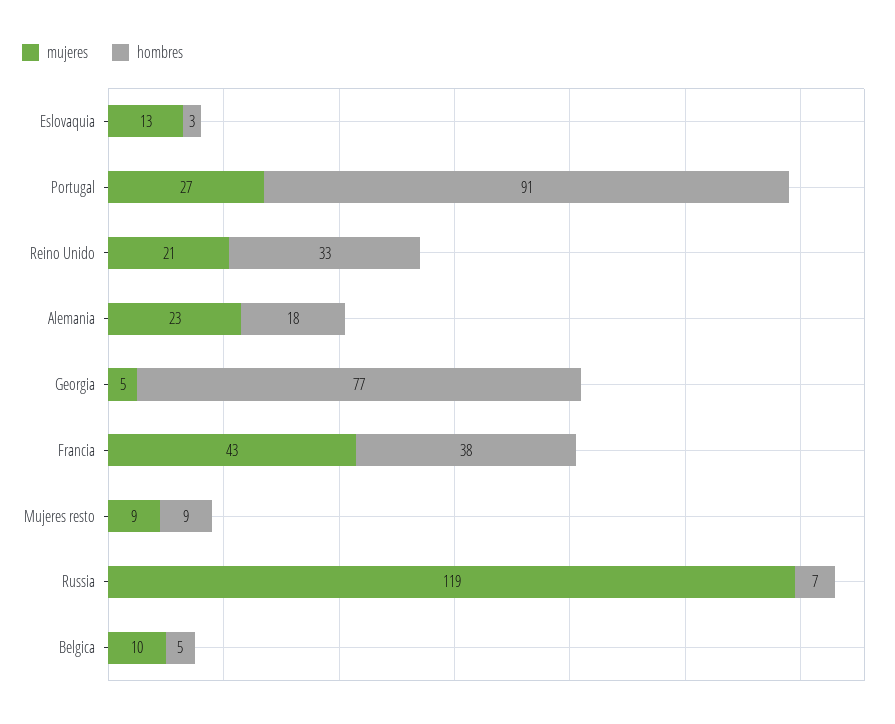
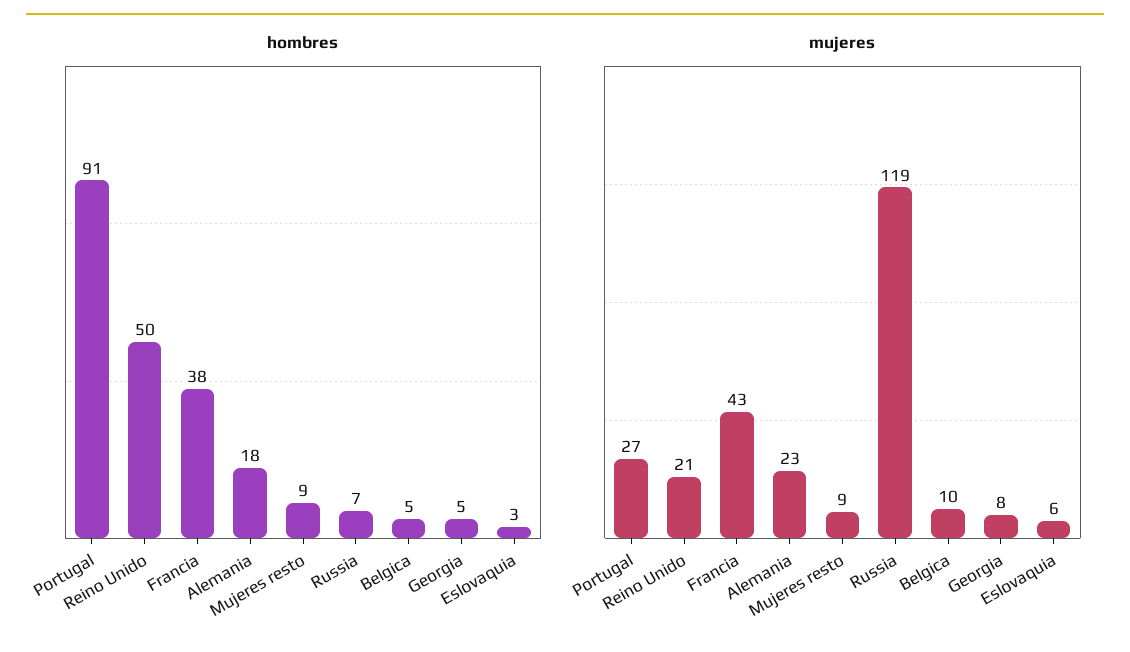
  {
    "mujeres": {
-     "Eslovaquia": 13,
+     "Eslovaquia": 6,
      "Portugal": 27,
      "Reino Unido": 21,
      "Alemania": 23,
-     "Georgia": 5,
+     "Georgia": 8,
      "Francia": 43,
      "Mujeres resto": 9,
      "Russia": 119,
      "Belgica": 10
    },
    "hombres": {
      "Eslovaquia": 3,
      "Portugal": 91,
-     "Reino Unido": 33,
+     "Reino Unido": 50,
      "Alemania": 18,
-     "Georgia": 77,
+     "Georgia": 5,
      "Francia": 38,
      "Mujeres resto": 9,
      "Russia": 7,
      "Belgica": 5
    }
  }

